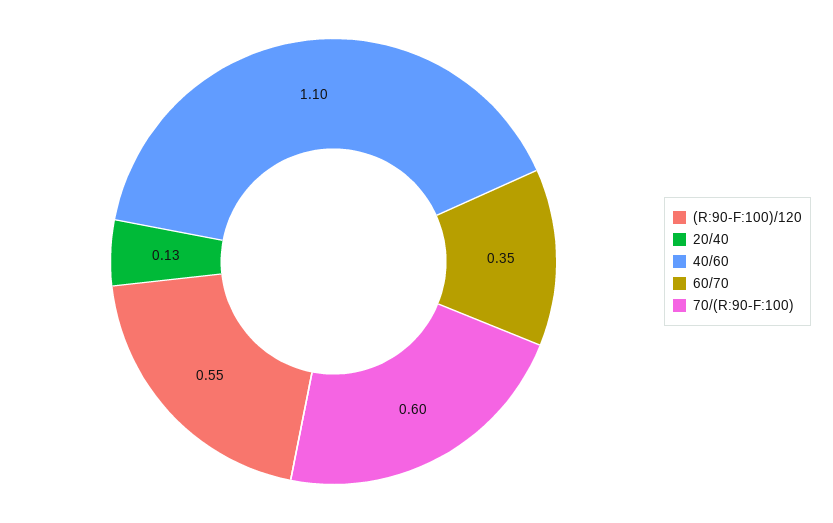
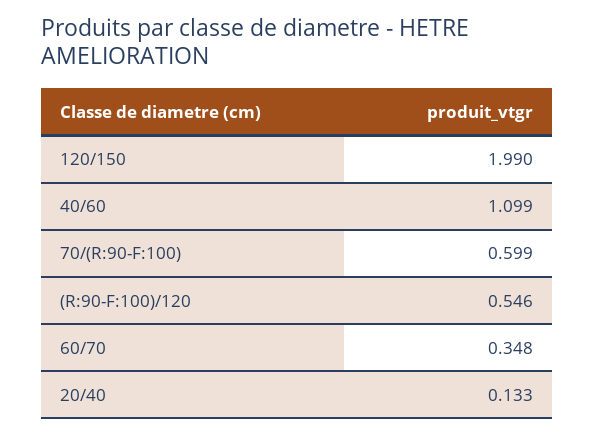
  {
    "(R:90-F:100)/120": 0.546,
    "20/40": 0.133,
    "40/60": 1.099,
    "60/70": 0.348,
-   "70/(R:90-F:100)": 0.599
+   "70/(R:90-F:100)": 0.599,
+   "120/150": 1.99
  }

